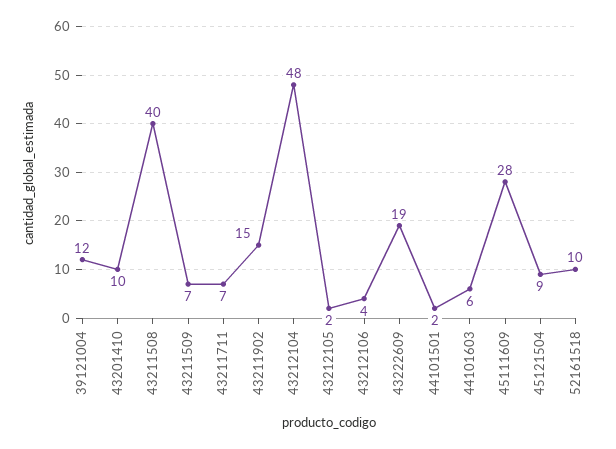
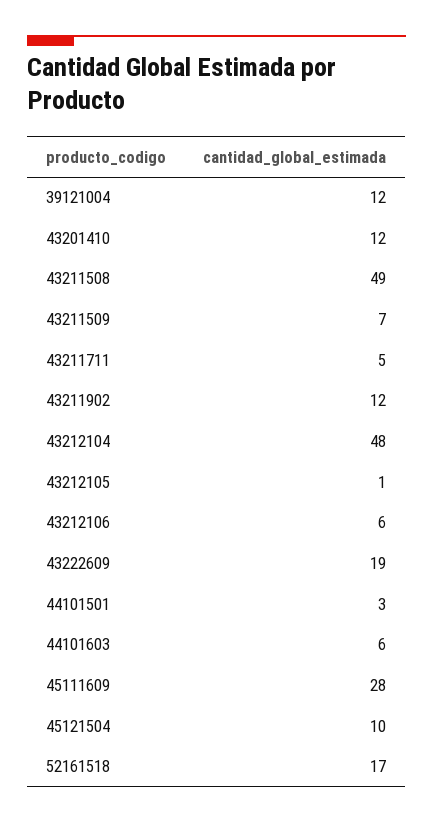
  {
    "39121004": 12,
-   "43201410": 10,
+   "43201410": 12,
-   "43211508": 40,
+   "43211508": 49,
    "43211509": 7,
-   "43211711": 7,
+   "43211711": 5,
-   "43211902": 15,
+   "43211902": 12,
    "43212104": 48,
-   "43212105": 2,
+   "43212105": 1,
-   "43212106": 4,
+   "43212106": 6,
    "43222609": 19,
-   "44101501": 2,
+   "44101501": 3,
    "44101603": 6,
    "45111609": 28,
-   "45121504": 9,
+   "45121504": 10,
-   "52161518": 10
+   "52161518": 17
  }

